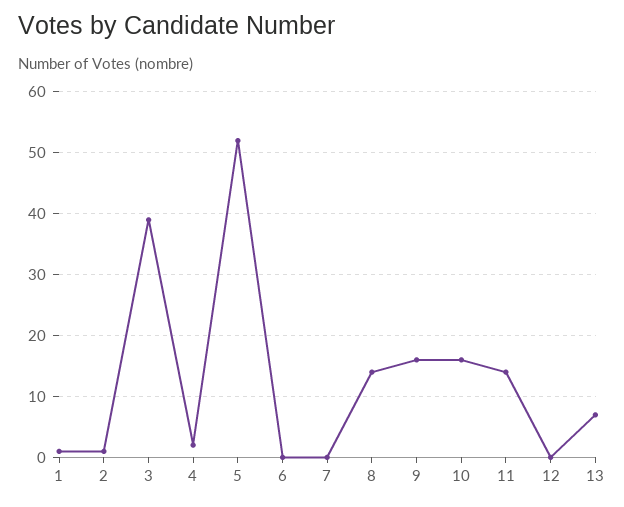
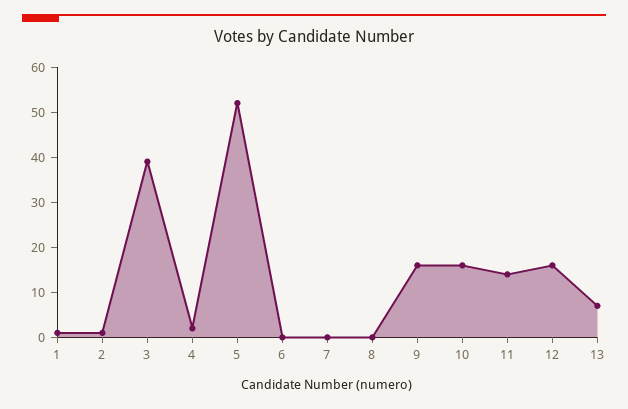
  {
    "1": 1,
    "2": 1,
    "3": 39,
    "4": 2,
    "5": 52,
    "6": 0,
    "7": 0,
-   "8": 14,
+   "8": 0,
    "9": 16,
    "10": 16,
    "11": 14,
-   "12": 0,
+   "12": 15,
    "13": 7
  }

